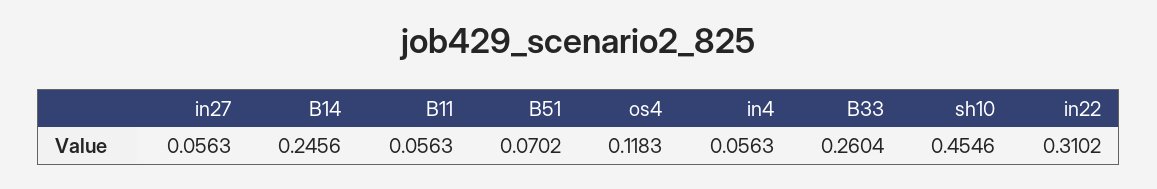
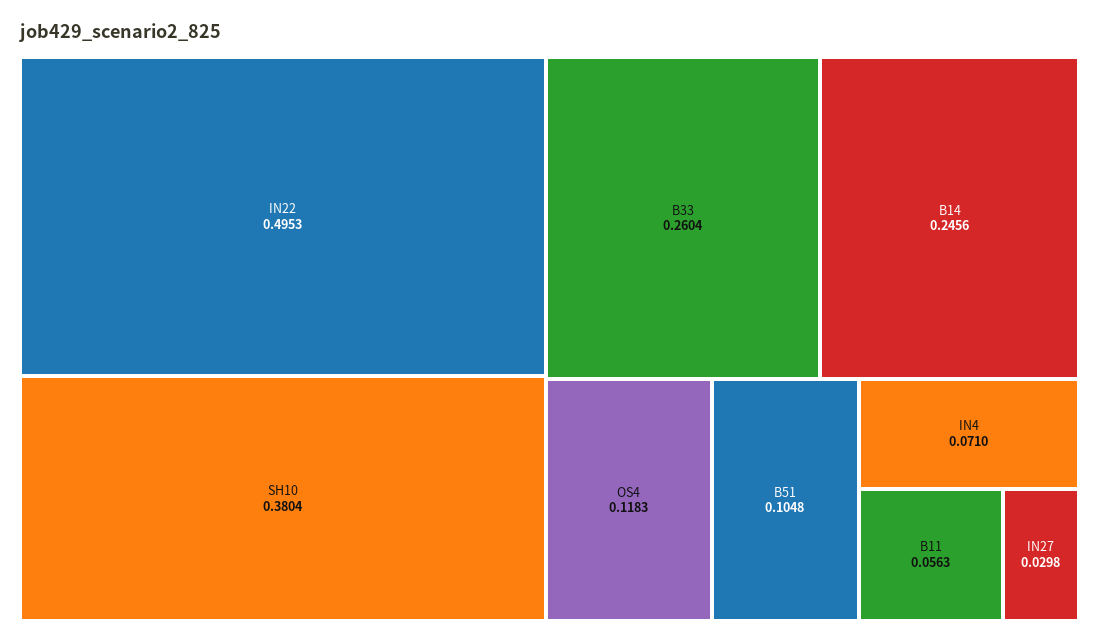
  {
-   "in27": 0.0563,
+   "in27": 0.0298,
    "B14": 0.2456,
    "B11": 0.0563,
-   "B51": 0.0702,
+   "B51": 0.1048,
    "os4": 0.1183,
-   "in4": 0.0563,
+   "in4": 0.071,
    "B33": 0.2604,
-   "sh10": 0.4546,
+   "sh10": 0.3804,
-   "in22": 0.3102
+   "in22": 0.4953
  }

